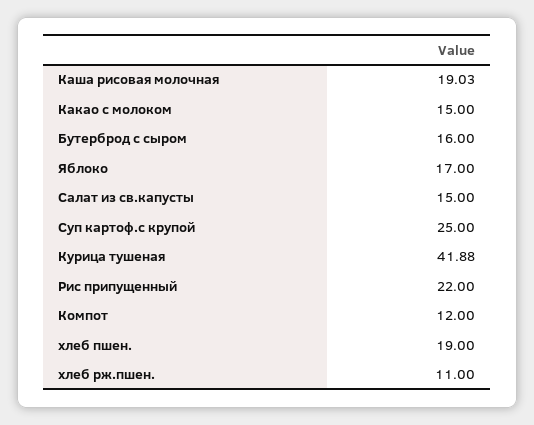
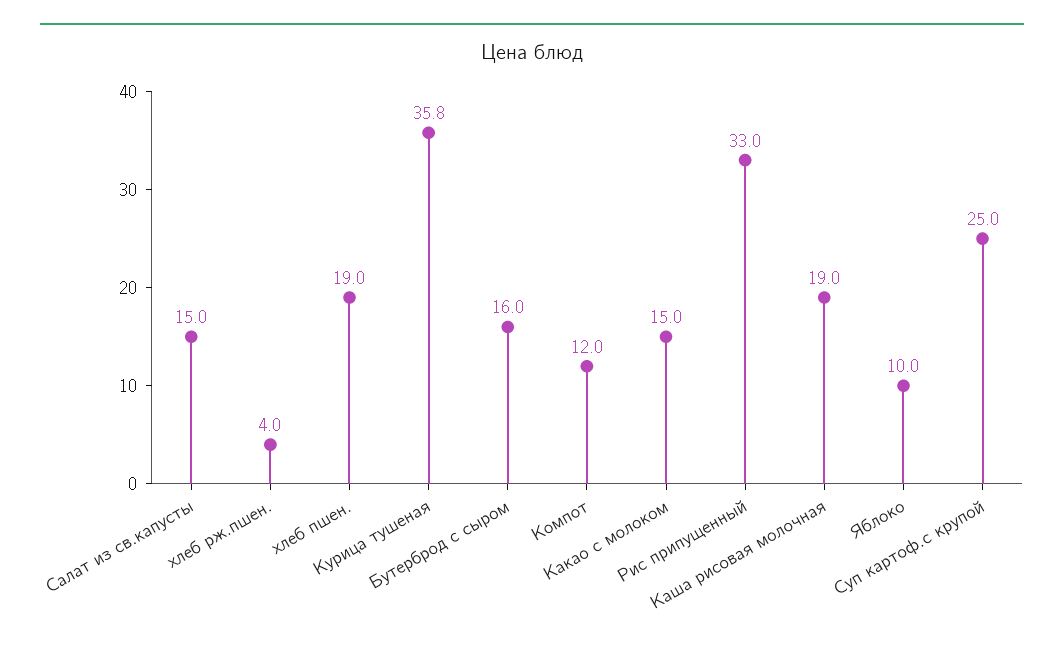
  {
    "Каша рисовая молочная": 19.03,
    "Какао с молоком": 15,
    "Бутерброд с сыром": 16,
-   "Яблоко": 17,
+   "Яблоко": 10,
    "Салат из св.капусты": 15,
    "Суп картоф.с крупой": 25,
-   "Курица тушеная": 41.88,
+   "Курица тушеная": 35.8,
-   "Рис припущенный": 22,
+   "Рис припущенный": 33,
    "Компот": 12,
    "хлеб пшен.": 19,
-   "хлеб рж.пшен.": 11
+   "хлеб рж.пшен.": 4
  }

